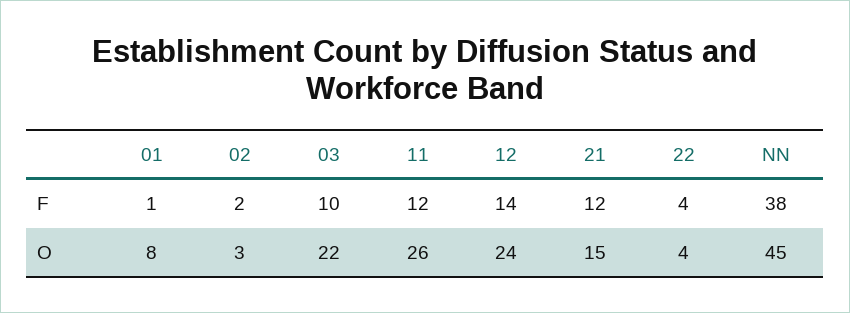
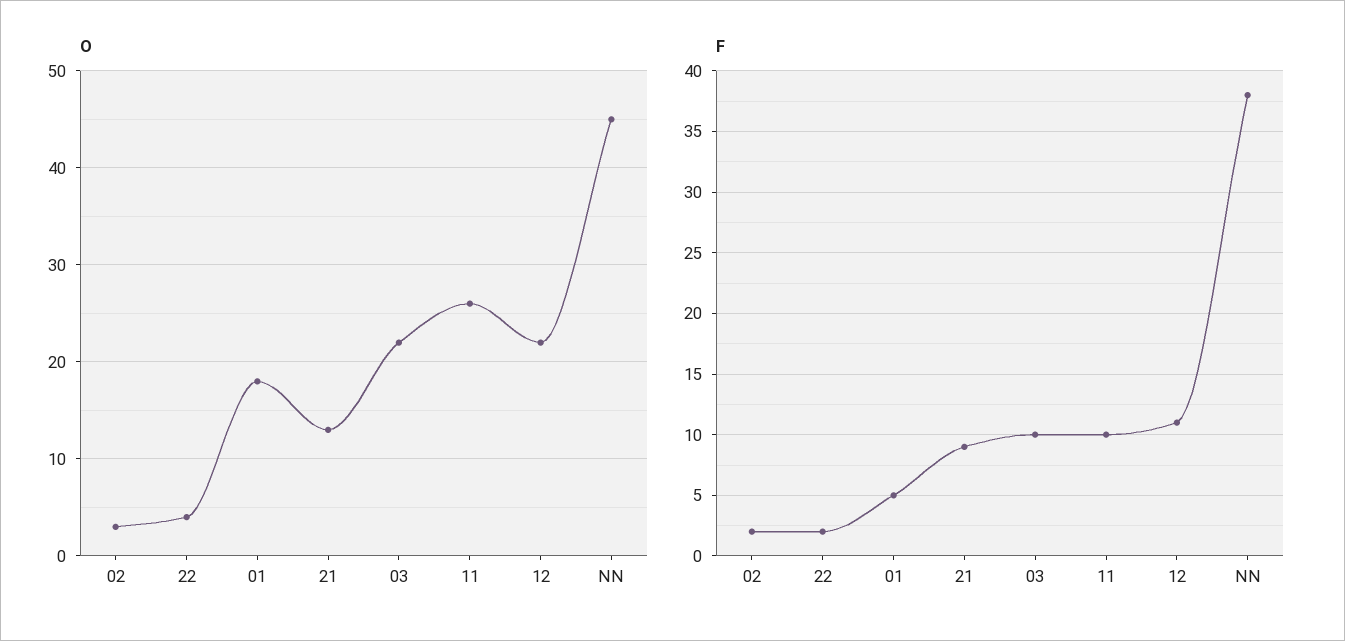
  {
    "F": {
-     "01": 1,
+     "01": 5,
      "02": 2,
      "03": 10,
-     "11": 12,
+     "11": 10,
-     "12": 14,
+     "12": 11,
-     "21": 12,
+     "21": 9,
-     "22": 4,
+     "22": 2,
      "NN": 38
    },
    "O": {
-     "01": 8,
+     "01": 18,
      "02": 3,
      "03": 22,
      "11": 26,
-     "12": 24,
+     "12": 22,
-     "21": 15,
+     "21": 13,
      "22": 4,
      "NN": 45
    }
  }

